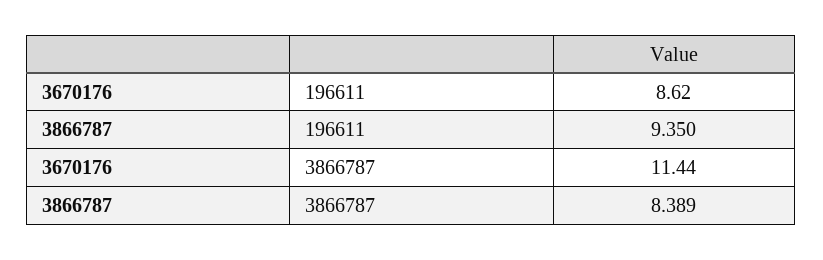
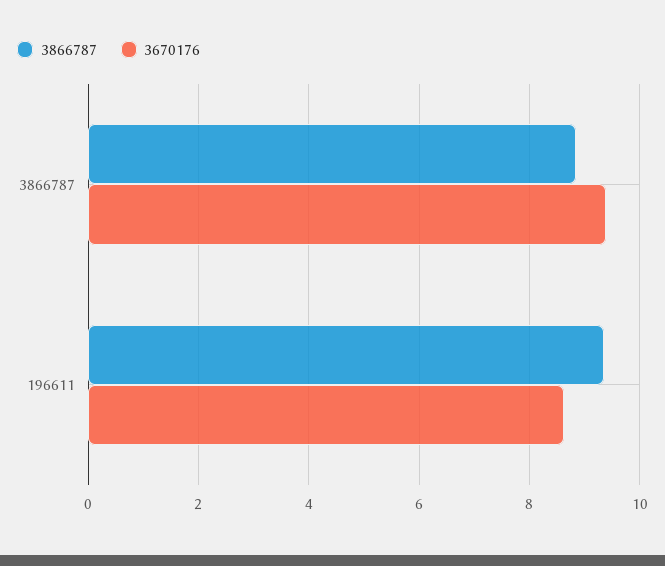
  {
    "3670176": {
      "196611": 8.62,
-     "3866787": 11.44
+     "3866787": 9.4
    },
    "3866787": {
      "196611": 9.35,
-     "3866787": 8.389
+     "3866787": 8.8
    }
  }

